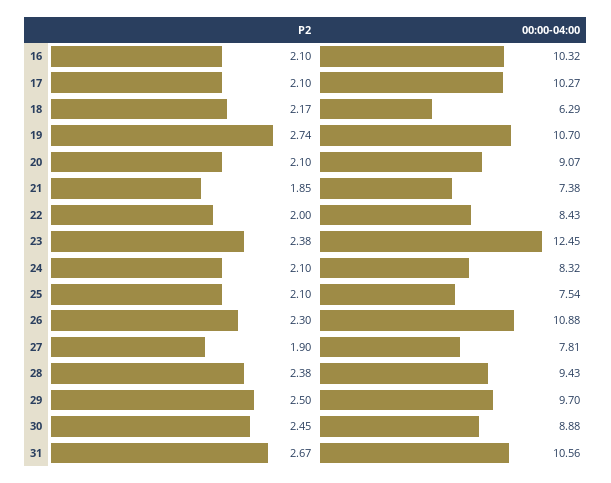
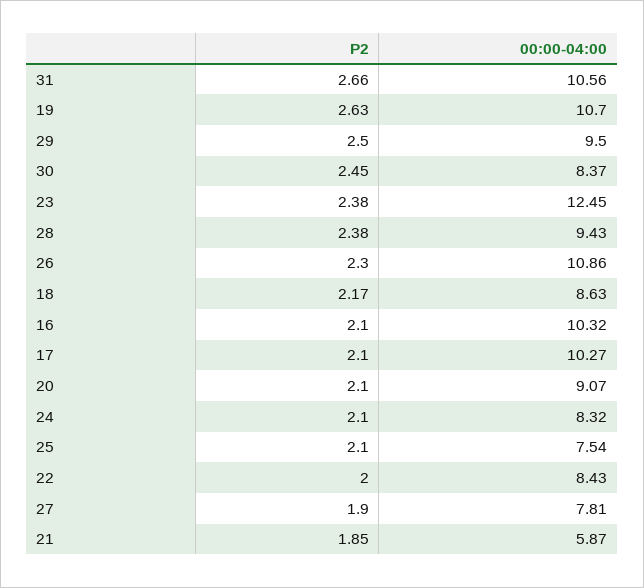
  {
    "P2": {
      "16": 2.1,
      "17": 2.1,
      "18": 2.17,
-     "19": 2.74,
+     "19": 2.63,
      "20": 2.1,
      "21": 1.85,
      "22": 2,
      "23": 2.38,
      "24": 2.1,
      "25": 2.1,
      "26": 2.3,
      "27": 1.9,
      "28": 2.38,
      "29": 2.5,
      "30": 2.45,
-     "31": 2.67
+     "31": 2.66
    },
    "00:00-04:00": {
      "16": 10.32,
      "17": 10.27,
-     "18": 6.29,
+     "18": 8.63,
      "19": 10.7,
      "20": 9.07,
-     "21": 7.38,
+     "21": 5.87,
      "22": 8.43,
      "23": 12.45,
      "24": 8.32,
      "25": 7.54,
-     "26": 10.88,
+     "26": 10.86,
      "27": 7.81,
      "28": 9.43,
-     "29": 9.7,
+     "29": 9.5,
-     "30": 8.88,
+     "30": 8.37,
      "31": 10.56
    }
  }

